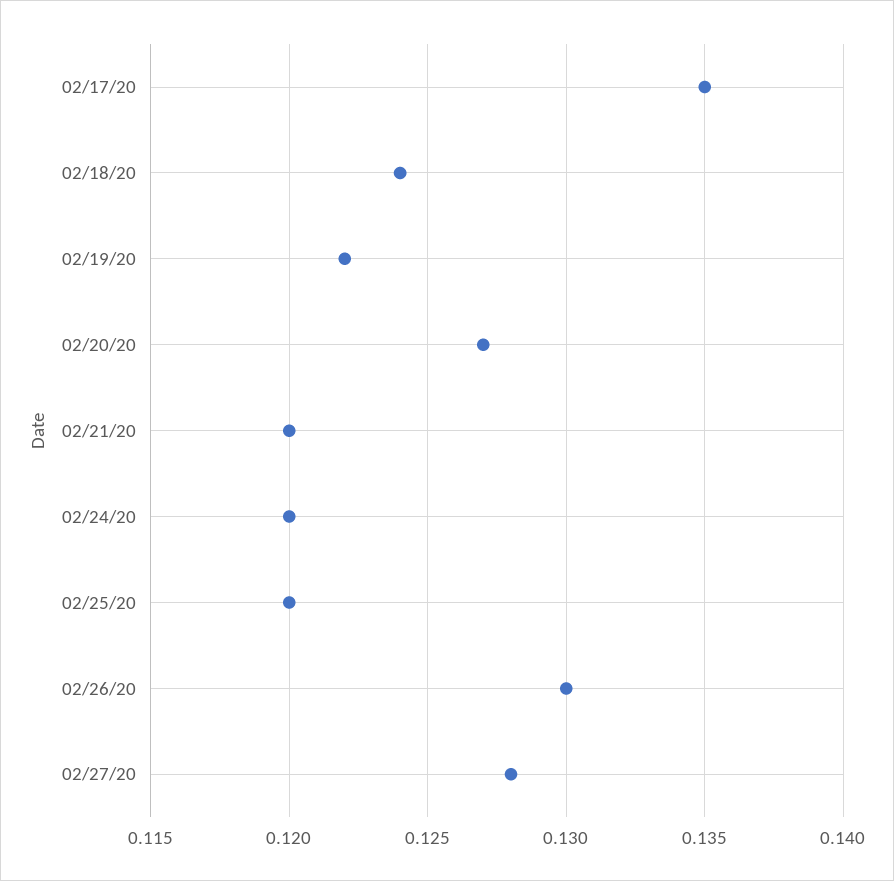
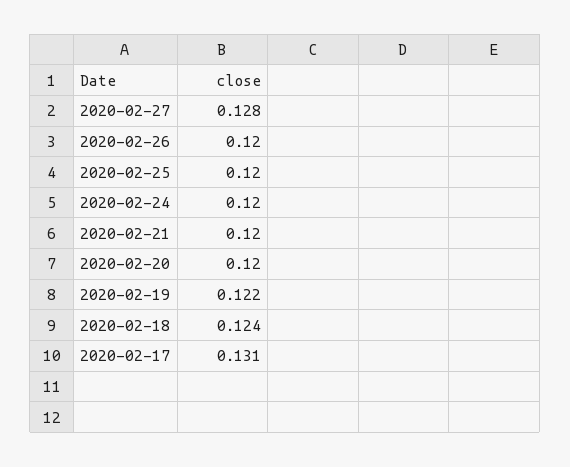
  {
-   "02/17/20": 0.135,
+   "02/17/20": 0.131,
    "02/18/20": 0.124,
    "02/19/20": 0.122,
-   "02/20/20": 0.127,
+   "02/20/20": 0.12,
    "02/21/20": 0.12,
    "02/24/20": 0.12,
    "02/25/20": 0.12,
-   "02/26/20": 0.13,
+   "02/26/20": 0.12,
    "02/27/20": 0.128
  }

